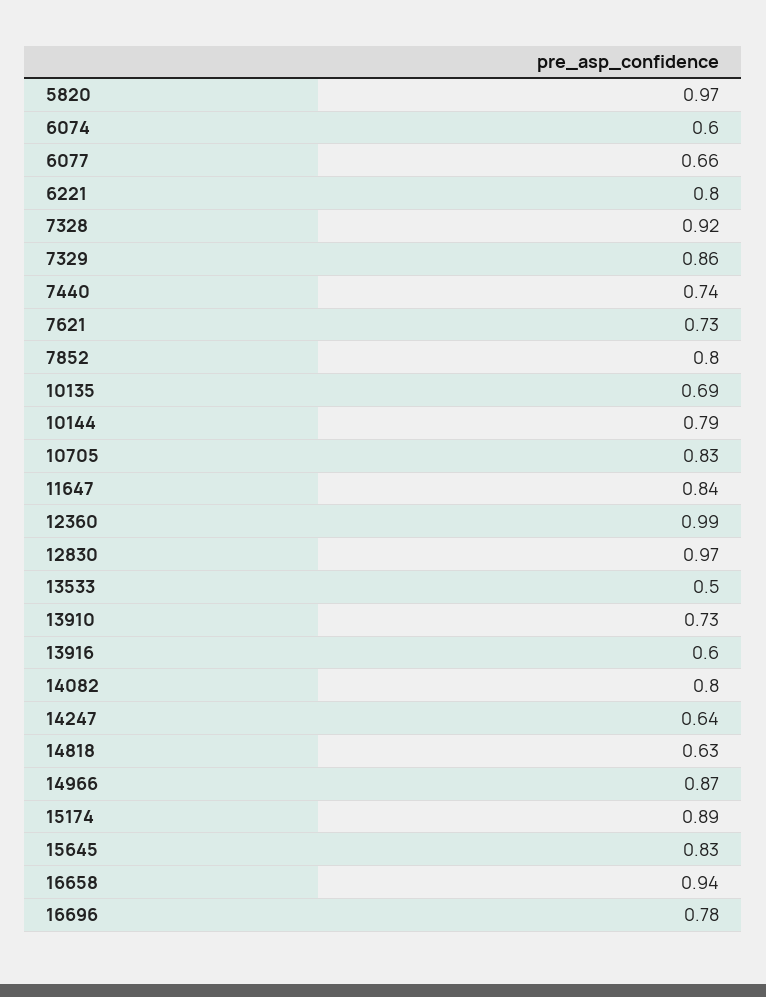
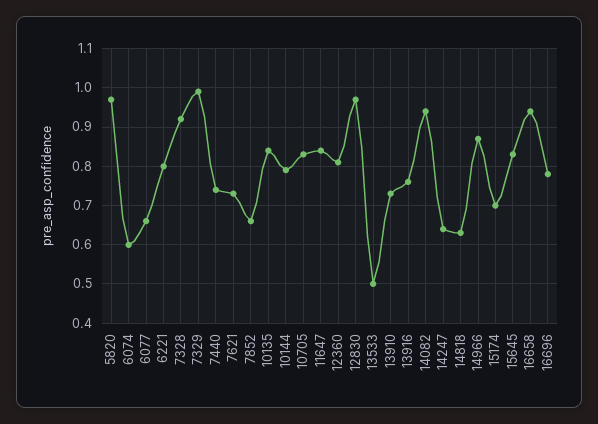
  {
    "5820": 0.97,
    "6074": 0.6,
    "6077": 0.66,
    "6221": 0.8,
    "7328": 0.92,
-   "7329": 0.86,
+   "7329": 1,
    "7440": 0.74,
    "7621": 0.73,
-   "7852": 0.8,
+   "7852": 0.65,
-   "10135": 0.69,
+   "10135": 0.85,
    "10144": 0.79,
    "10705": 0.83,
    "11647": 0.84,
-   "12360": 0.99,
+   "12360": 0.8,
    "12830": 0.97,
    "13533": 0.5,
    "13910": 0.73,
-   "13916": 0.6,
+   "13916": 0.75,
-   "14082": 0.8,
+   "14082": 0.95,
    "14247": 0.64,
    "14818": 0.63,
    "14966": 0.87,
-   "15174": 0.89,
+   "15174": 0.7,
    "15645": 0.83,
    "16658": 0.94,
    "16696": 0.78
  }

